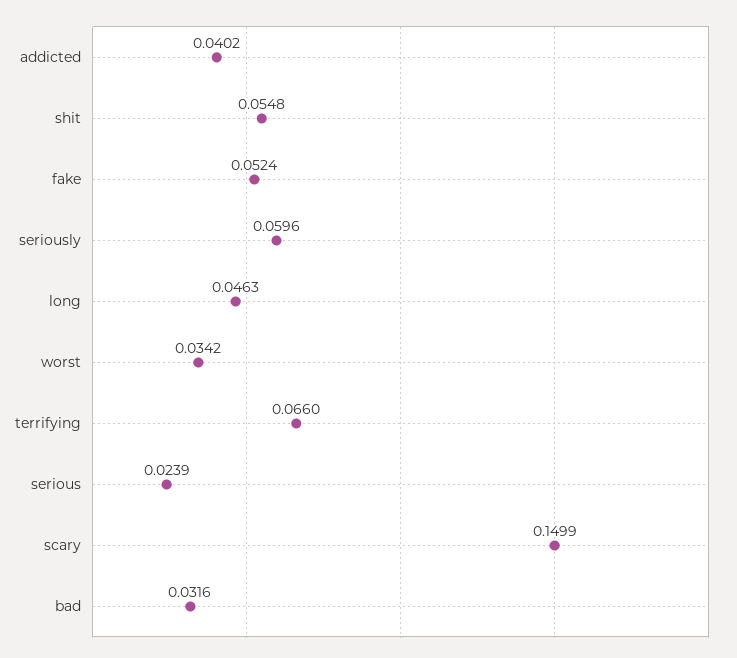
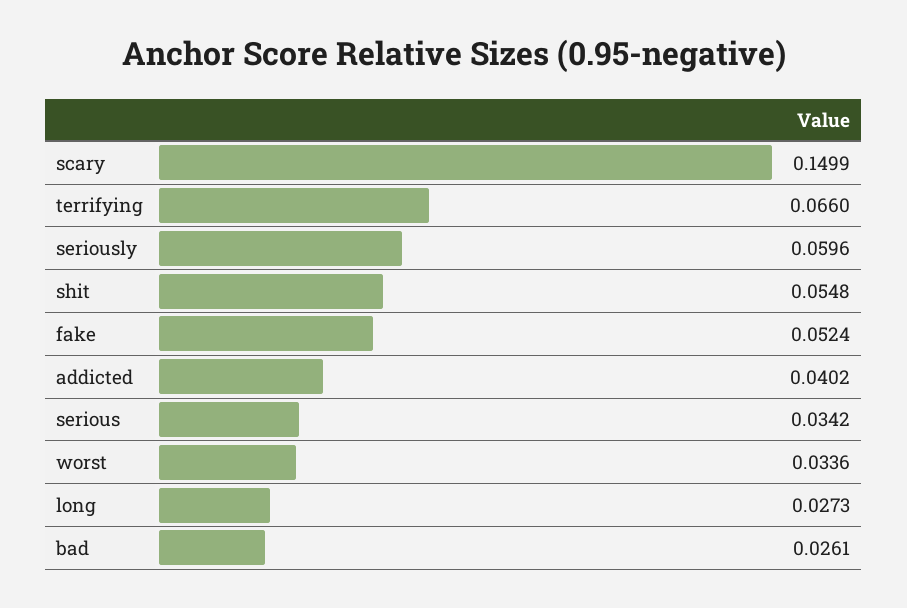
  {
    "addicted": 0.0402,
    "shit": 0.0548,
    "fake": 0.0524,
    "seriously": 0.0596,
-   "long": 0.0463,
+   "long": 0.0273,
-   "worst": 0.0342,
+   "worst": 0.0336,
    "terrifying": 0.066,
-   "serious": 0.0239,
+   "serious": 0.0342,
    "scary": 0.1499,
-   "bad": 0.0316
+   "bad": 0.0261
  }

